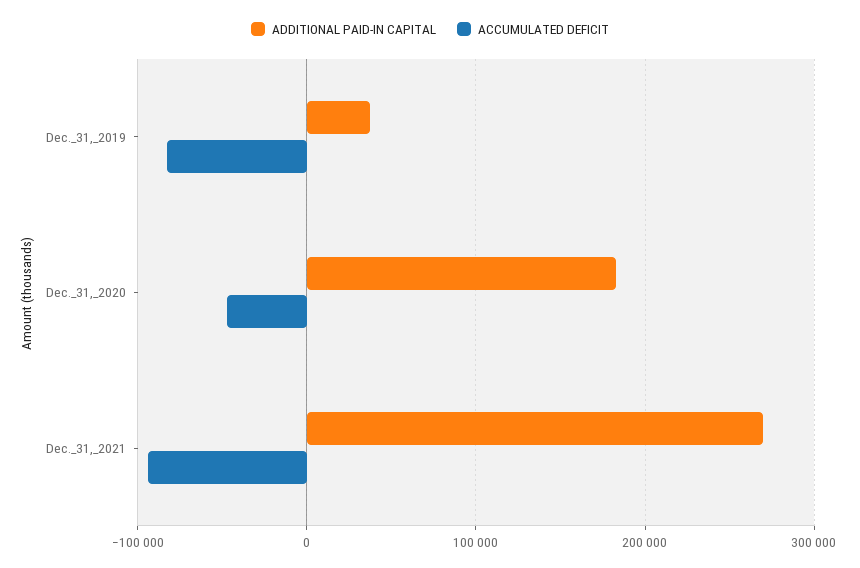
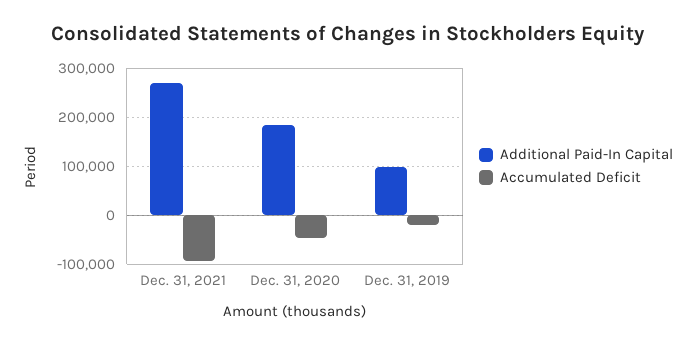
  {
    "ADDITIONAL PAID-IN CAPITAL": {
-     "Dec._31,_2019": 40000,
+     "Dec._31,_2019": 100000,
      "Dec._31,_2020": 180000,
      "Dec._31,_2021": 270000
    },
    "ACCUMULATED DEFICIT": {
-     "Dec._31,_2019": -80000,
+     "Dec._31,_2019": -20000,
      "Dec._31,_2020": -50000,
      "Dec._31,_2021": -90000
    }
  }

